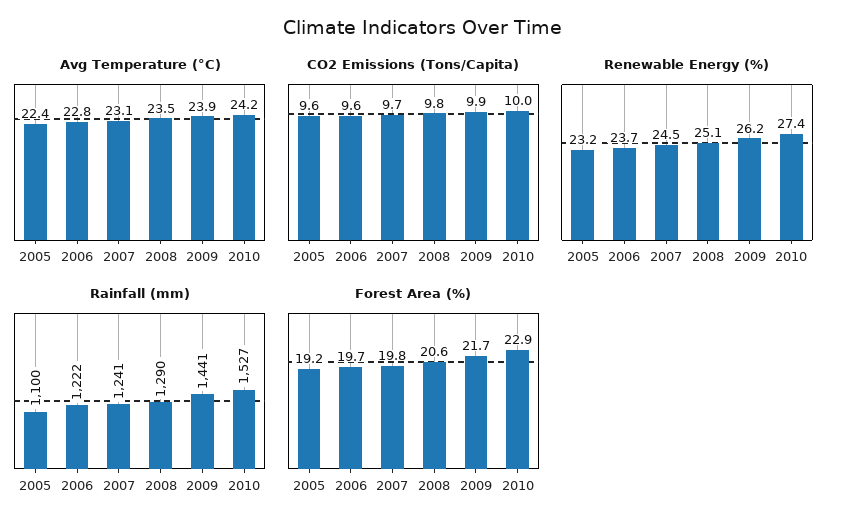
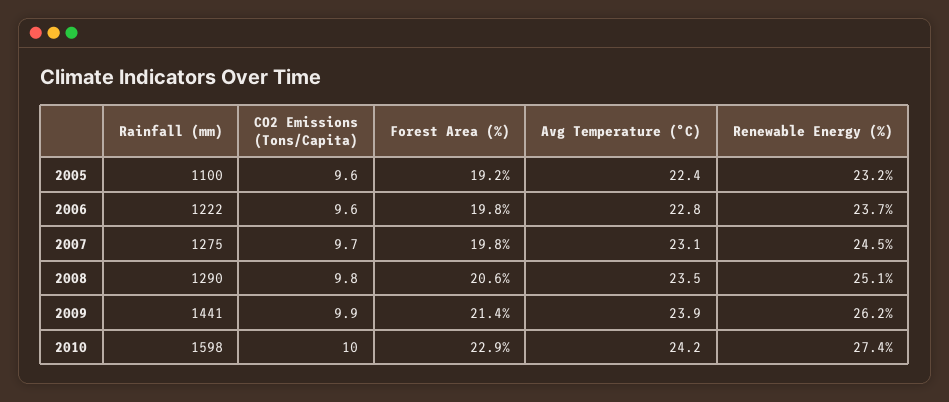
  {
    "Avg Temperature (°C)": {
      "2005": 22.4,
      "2006": 22.8,
      "2007": 23.1,
      "2008": 23.5,
      "2009": 23.9,
      "2010": 24.2
    },
    "CO2 Emissions (Tons/Capita)": {
      "2005": 9.6,
      "2006": 9.6,
      "2007": 9.7,
      "2008": 9.8,
      "2009": 9.9,
      "2010": 10
    },
    "Renewable Energy (%)": {
      "2005": 23.2,
      "2006": 23.7,
      "2007": 24.5,
      "2008": 25.1,
      "2009": 26.2,
      "2010": 27.4
    },
    "Rainfall (mm)": {
      "2005": 1100,
      "2006": 1222,
-     "2007": 1241,
+     "2007": 1275,
      "2008": 1290,
      "2009": 1441,
-     "2010": 1527
+     "2010": 1598
    },
    "Forest Area (%)": {
      "2005": 19.2,
-     "2006": 19.7,
+     "2006": 19.8,
      "2007": 19.8,
      "2008": 20.6,
-     "2009": 21.7,
+     "2009": 21.4,
      "2010": 22.9
    }
  }

